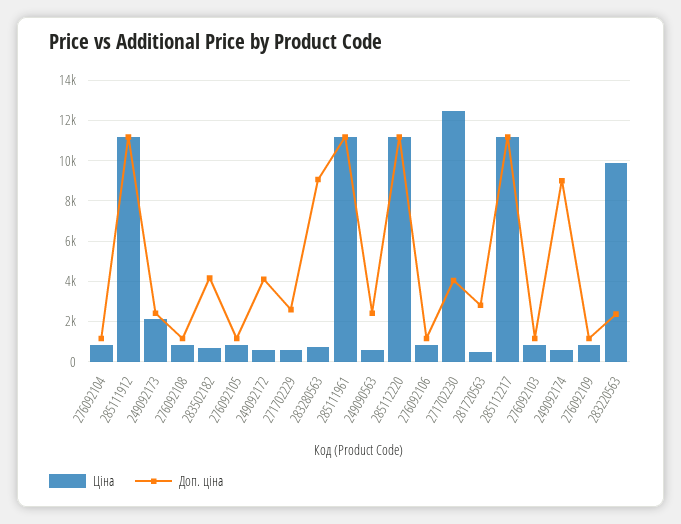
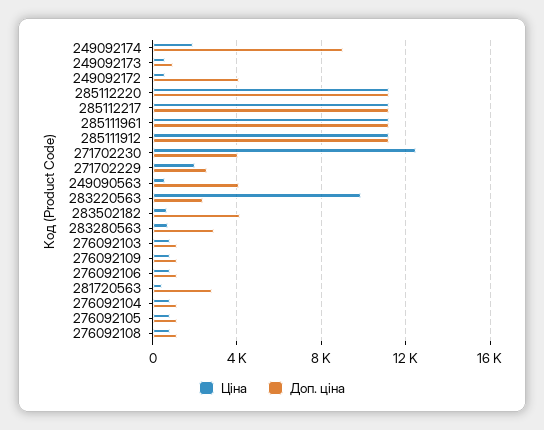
  {
    "Ціна": {
      "276092104": 1000,
      "285111912": 11000,
-     "249092173": 2000,
+     "249092173": 500,
      "276092108": 1000,
      "283502182": 500,
      "276092105": 1000,
      "249092172": 500,
-     "271702229": 500,
+     "271702229": 2000,
      "283280563": 500,
      "285111961": 11000,
      "249090563": 500,
      "285112220": 11000,
      "276092106": 1000,
      "271702230": 12500,
      "281720563": 500,
      "285112217": 11000,
      "276092103": 1000,
-     "249092174": 500,
+     "249092174": 2000,
      "276092109": 1000,
      "283220563": 10000
    },
    "Доп. ціна": {
      "276092104": 1000,
      "285111912": 11000,
-     "249092173": 2500,
+     "249092173": 1000,
      "276092108": 1000,
      "283502182": 4000,
      "276092105": 1000,
      "249092172": 4000,
      "271702229": 2500,
-     "283280563": 9000,
+     "283280563": 3000,
      "285111961": 11000,
-     "249090563": 2500,
+     "249090563": 4000,
      "285112220": 11000,
      "276092106": 1000,
      "271702230": 4000,
      "281720563": 3000,
      "285112217": 11000,
      "276092103": 1000,
      "249092174": 9000,
      "276092109": 1000,
      "283220563": 2500
    }
  }

